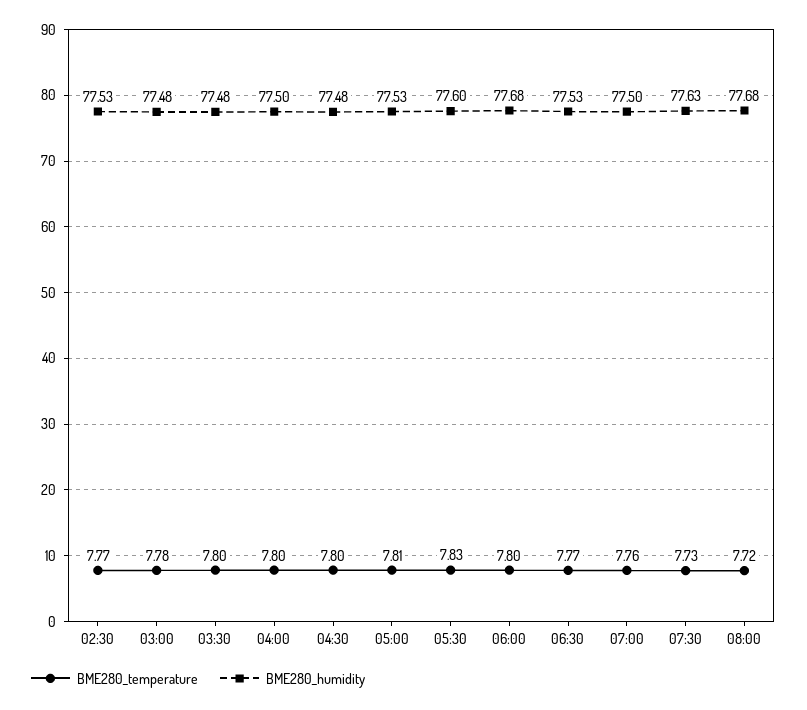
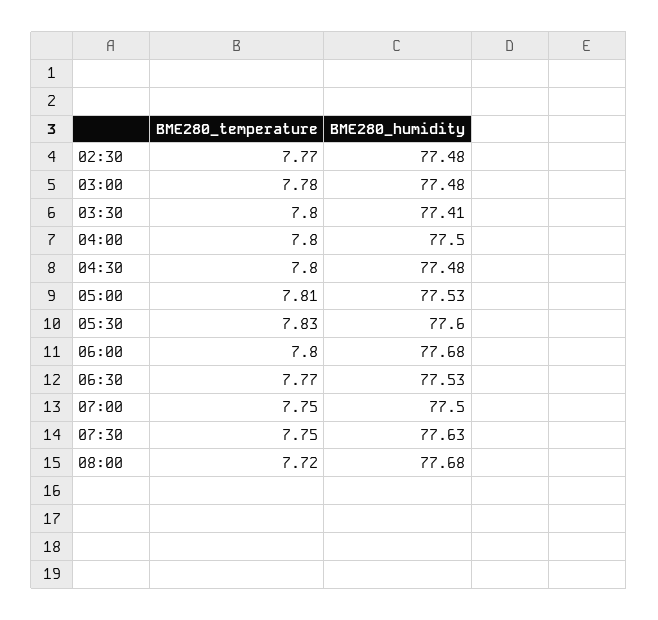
  {
    "BME280_temperature": {
      "02:30": 7.77,
      "03:00": 7.78,
      "03:30": 7.8,
      "04:00": 7.8,
      "04:30": 7.8,
      "05:00": 7.81,
      "05:30": 7.83,
      "06:00": 7.8,
      "06:30": 7.77,
-     "07:00": 7.76,
+     "07:00": 7.75,
-     "07:30": 7.73,
+     "07:30": 7.75,
      "08:00": 7.72
    },
    "BME280_humidity": {
-     "02:30": 77.53,
+     "02:30": 77.48,
      "03:00": 77.48,
-     "03:30": 77.48,
+     "03:30": 77.41,
      "04:00": 77.5,
      "04:30": 77.48,
      "05:00": 77.53,
      "05:30": 77.6,
      "06:00": 77.68,
      "06:30": 77.53,
      "07:00": 77.5,
      "07:30": 77.63,
      "08:00": 77.68
    }
  }

